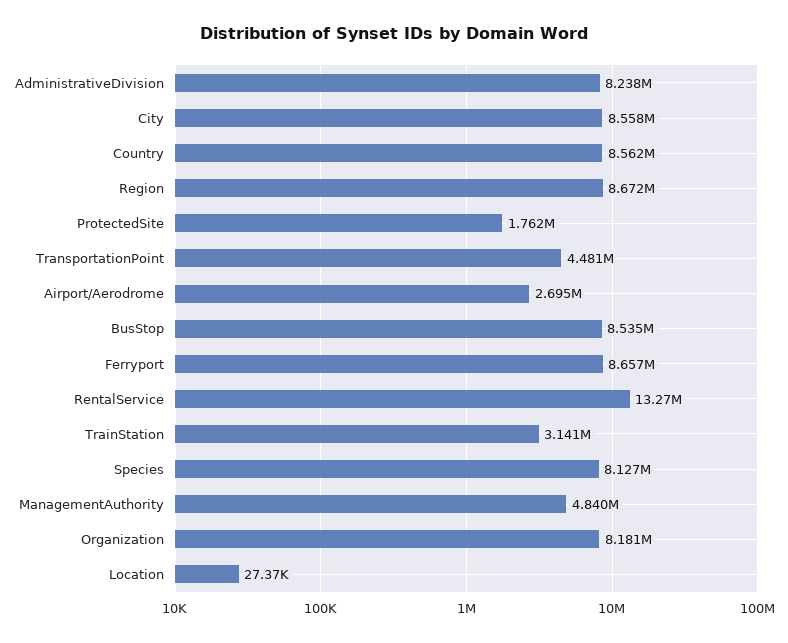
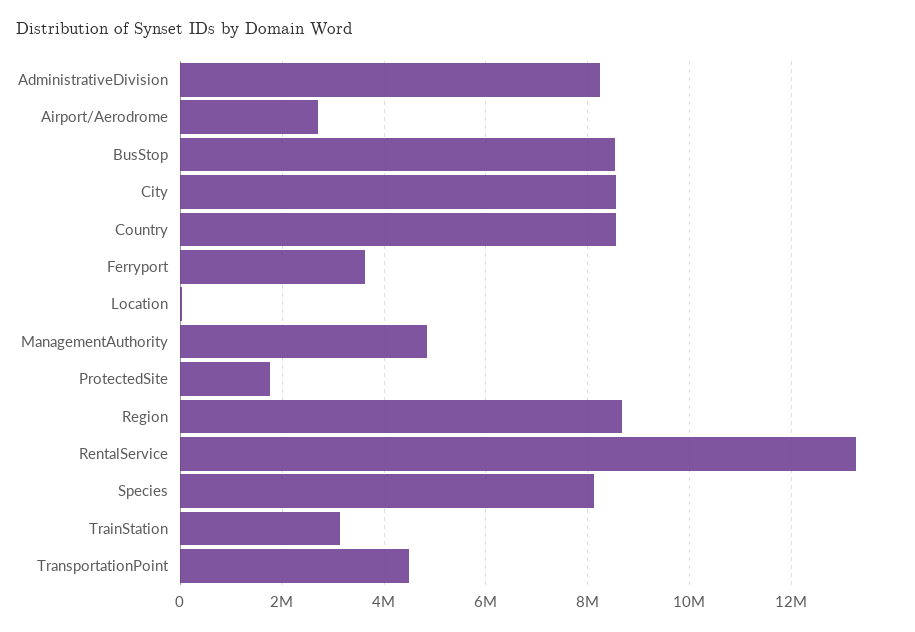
  {
    "AdministrativeDivision": 8238000,
    "City": 8558000,
    "Country": 8562000,
    "Region": 8672000,
    "ProtectedSite": 1762000,
    "TransportationPoint": 4481000,
    "Airport/Aerodrome": 2695000,
    "BusStop": 8535000,
-   "Ferryport": 8657000,
+   "Ferryport": 3600000,
    "RentalService": 13270000,
    "TrainStation": 3141000,
    "Species": 8127000,
    "ManagementAuthority": 4840000,
-   "Organization": 8181000,
    "Location": 27370
  }

